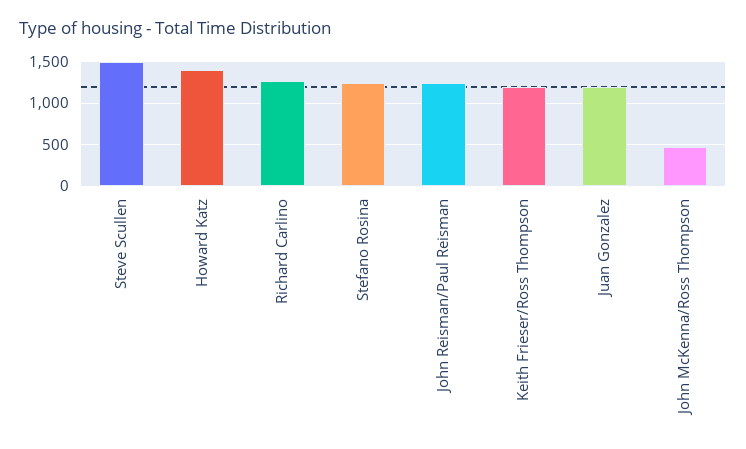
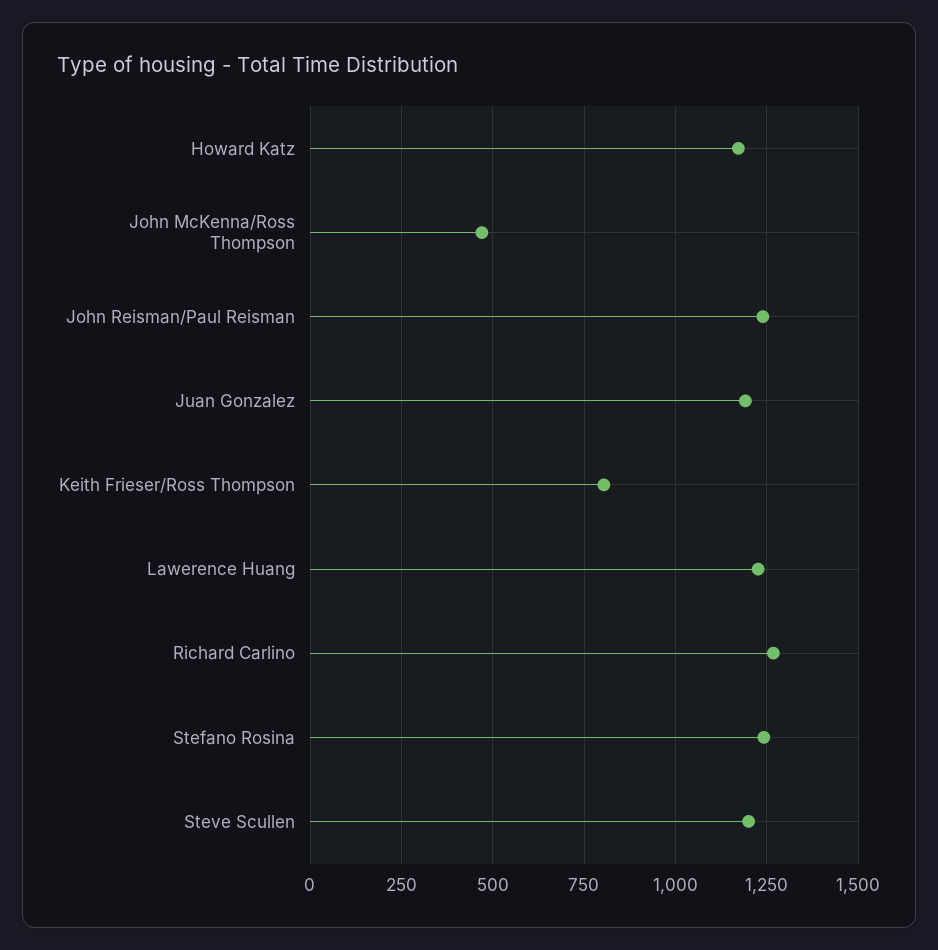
  {
-   "Steve Scullen": 1500,
+   "Steve Scullen": 1200,
-   "Howard Katz": 1400,
+   "Howard Katz": 1175,
    "Richard Carlino": 1275,
    "Stefano Rosina": 1250,
    "John Reisman/Paul Reisman": 1250,
-   "Keith Frieser/Ross Thompson": 1200,
+   "Keith Frieser/Ross Thompson": 800,
    "Juan Gonzalez": 1200,
-   "John McKenna/Ross Thompson": 475
+   "John McKenna/Ross Thompson": 475,
+   "Lawerence Huang": 1225
  }

